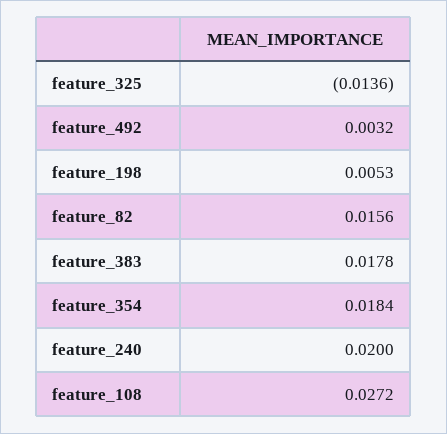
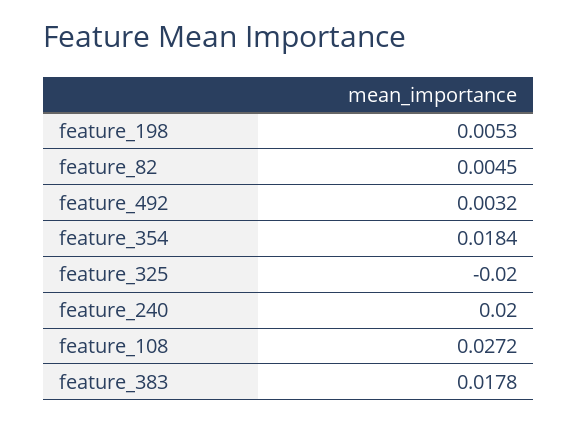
  {
-   "feature_325": -0.0136,
+   "feature_325": -0.02,
    "feature_492": 0.0032,
    "feature_198": 0.0053,
-   "feature_82": 0.0156,
+   "feature_82": 0.0045,
    "feature_383": 0.0178,
    "feature_354": 0.0184,
    "feature_240": 0.02,
    "feature_108": 0.0272
  }

